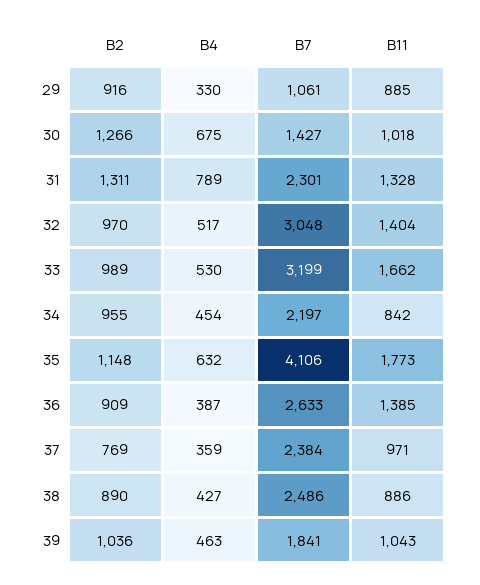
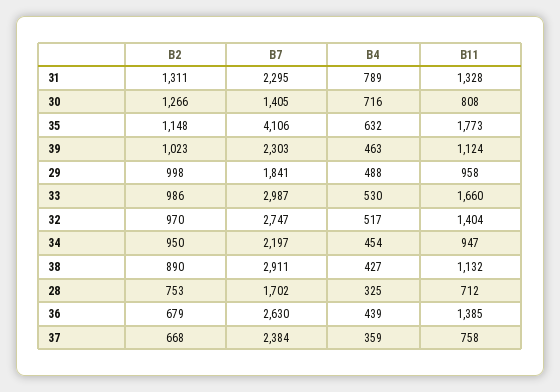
  {
    "B2": {
-     "29": 916,
+     "29": 998,
      "30": 1266,
      "31": 1311,
      "32": 970,
-     "33": 989,
+     "33": 986,
-     "34": 955,
+     "34": 950,
      "35": 1148,
-     "36": 909,
+     "36": 679,
-     "37": 769,
+     "37": 668,
      "38": 890,
-     "39": 1036
+     "39": 1023,
+     "28": 753
    },
    "B4": {
-     "29": 330,
+     "29": 488,
-     "30": 675,
+     "30": 716,
      "31": 789,
      "32": 517,
      "33": 530,
      "34": 454,
      "35": 632,
-     "36": 387,
+     "36": 439,
      "37": 359,
      "38": 427,
-     "39": 463
+     "39": 463,
+     "28": 325
    },
    "B7": {
-     "29": 1061,
+     "29": 1841,
-     "30": 1427,
+     "30": 1405,
-     "31": 2301,
+     "31": 2295,
-     "32": 3048,
+     "32": 2747,
-     "33": 3199,
+     "33": 2987,
      "34": 2197,
      "35": 4106,
-     "36": 2633,
+     "36": 2630,
      "37": 2384,
-     "38": 2486,
+     "38": 2911,
-     "39": 1841
+     "39": 2303,
+     "28": 1702
    },
    "B11": {
-     "29": 885,
+     "29": 958,
-     "30": 1018,
+     "30": 808,
      "31": 1328,
      "32": 1404,
-     "33": 1662,
+     "33": 1660,
-     "34": 842,
+     "34": 947,
      "35": 1773,
      "36": 1385,
-     "37": 971,
+     "37": 758,
-     "38": 886,
+     "38": 1132,
-     "39": 1043
+     "39": 1124,
+     "28": 712
    }
  }

